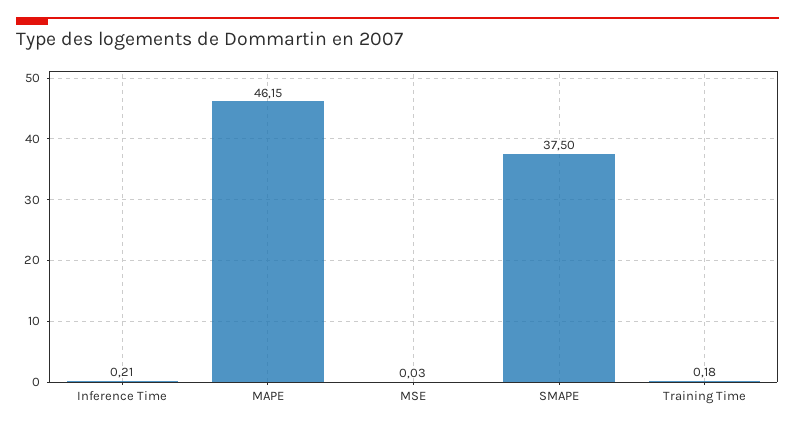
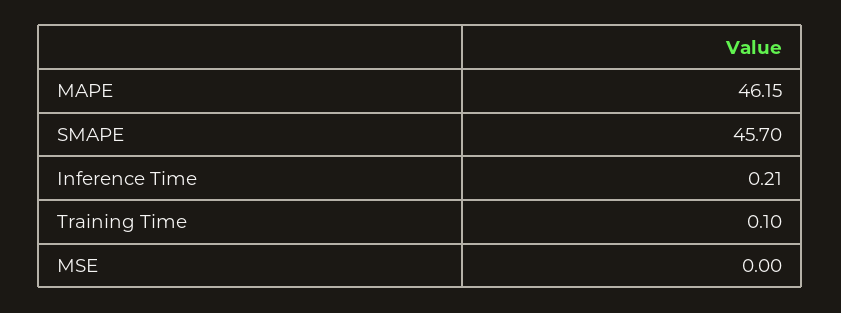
  {
    "Inference Time": 0.21,
    "MAPE": 46.15,
-   "MSE": 0.03,
+   "MSE": 0,
-   "SMAPE": 37.5,
+   "SMAPE": 45.7,
-   "Training Time": 0.18
+   "Training Time": 0.1
  }

